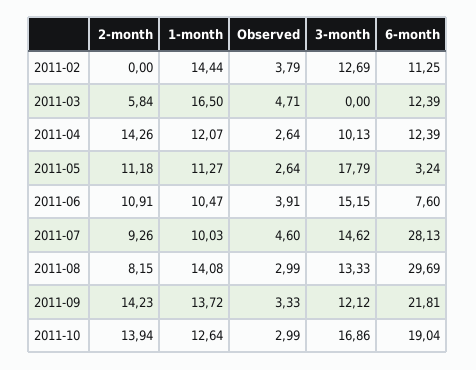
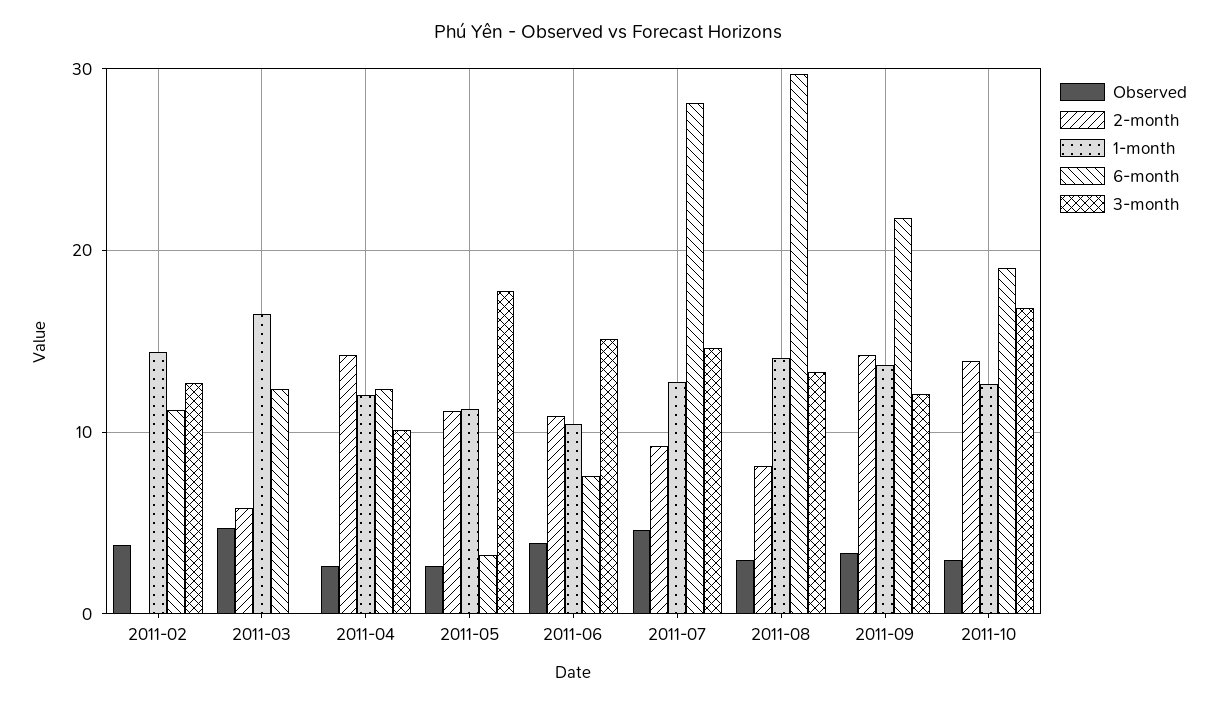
  {
    "2-month": {
      "2011-02": 0,
      "2011-03": 5.84,
      "2011-04": 14.26,
      "2011-05": 11.18,
      "2011-06": 10.91,
      "2011-07": 9.26,
      "2011-08": 8.15,
      "2011-09": 14.23,
      "2011-10": 13.94
    },
    "1-month": {
      "2011-02": 14.44,
      "2011-03": 16.5,
      "2011-04": 12.07,
      "2011-05": 11.27,
      "2011-06": 10.47,
-     "2011-07": 10.03,
+     "2011-07": 13,
      "2011-08": 14.08,
      "2011-09": 13.72,
      "2011-10": 12.64
    },
    "Observed": {
      "2011-02": 3.79,
      "2011-03": 4.71,
      "2011-04": 2.64,
      "2011-05": 2.64,
      "2011-06": 3.91,
      "2011-07": 4.6,
      "2011-08": 2.99,
      "2011-09": 3.33,
      "2011-10": 2.99
    },
    "3-month": {
      "2011-02": 12.69,
      "2011-03": 0,
      "2011-04": 10.13,
      "2011-05": 17.79,
      "2011-06": 15.15,
      "2011-07": 14.62,
      "2011-08": 13.33,
      "2011-09": 12.12,
      "2011-10": 16.86
    },
    "6-month": {
      "2011-02": 11.25,
      "2011-03": 12.39,
      "2011-04": 12.39,
      "2011-05": 3.24,
      "2011-06": 7.6,
      "2011-07": 28.13,
      "2011-08": 29.69,
      "2011-09": 21.81,
      "2011-10": 19.04
    }
  }

